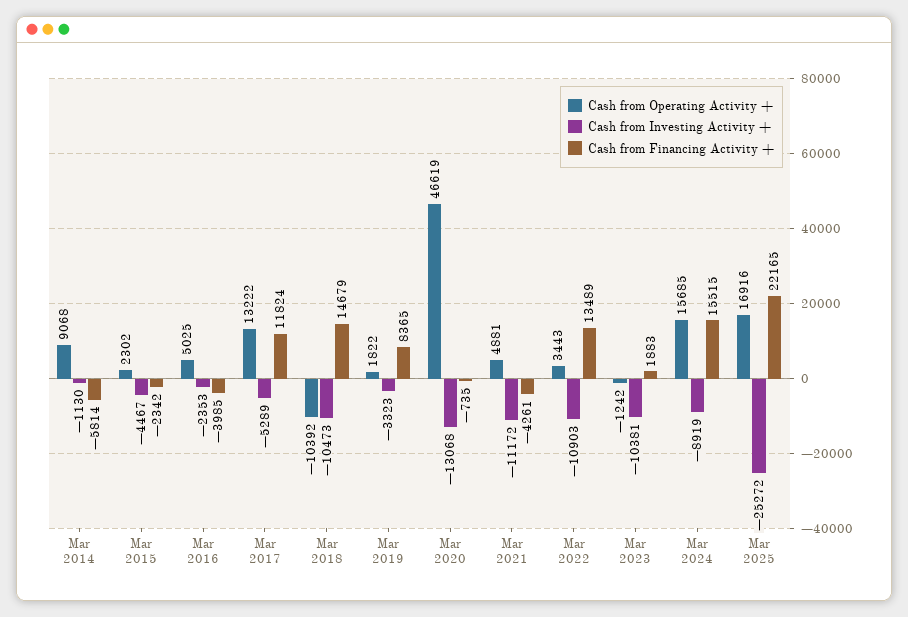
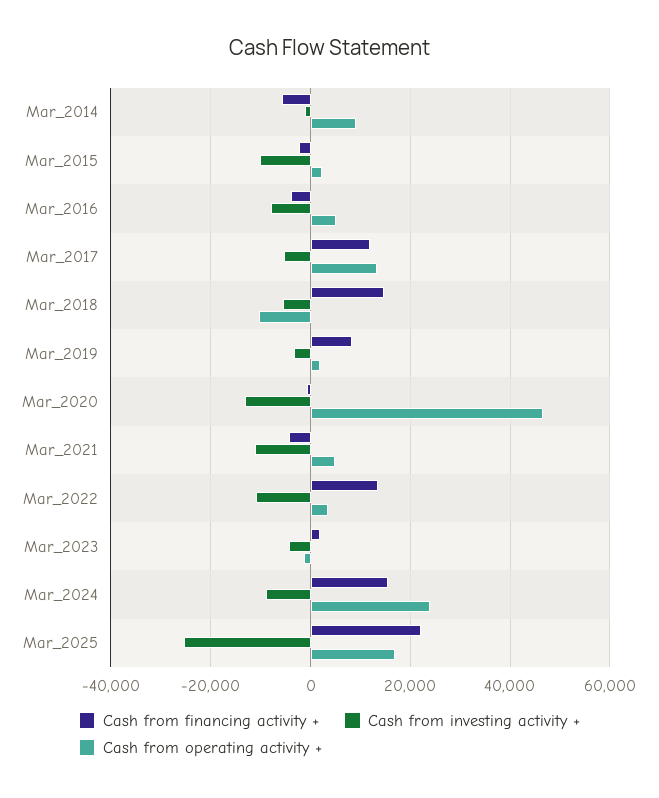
  {
    "Cash from Operating Activity +": {
      "Mar 2014": 9068,
      "Mar 2015": 2302,
      "Mar 2016": 5025,
      "Mar 2017": 13222,
      "Mar 2018": -10392,
      "Mar 2019": 1822,
      "Mar 2020": 46619,
      "Mar 2021": 4881,
      "Mar 2022": 3443,
      "Mar 2023": -1242,
-     "Mar 2024": 15685,
+     "Mar 2024": 24000,
      "Mar 2025": 16916
    },
    "Cash from Investing Activity +": {
      "Mar 2014": -1130,
-     "Mar 2015": -4467,
+     "Mar 2015": -10000,
-     "Mar 2016": -2353,
+     "Mar 2016": -8000,
      "Mar 2017": -5289,
-     "Mar 2018": -10473,
+     "Mar 2018": -6000,
      "Mar 2019": -3323,
      "Mar 2020": -13068,
      "Mar 2021": -11172,
      "Mar 2022": -10903,
-     "Mar 2023": -10381,
+     "Mar 2023": -4000,
      "Mar 2024": -8919,
      "Mar 2025": -25272
    },
    "Cash from Financing Activity +": {
      "Mar 2014": -5814,
      "Mar 2015": -2342,
      "Mar 2016": -3985,
      "Mar 2017": 11824,
      "Mar 2018": 14679,
      "Mar 2019": 8365,
      "Mar 2020": -735,
      "Mar 2021": -4261,
      "Mar 2022": 13489,
      "Mar 2023": 1883,
      "Mar 2024": 15515,
      "Mar 2025": 22165
    }
  }

